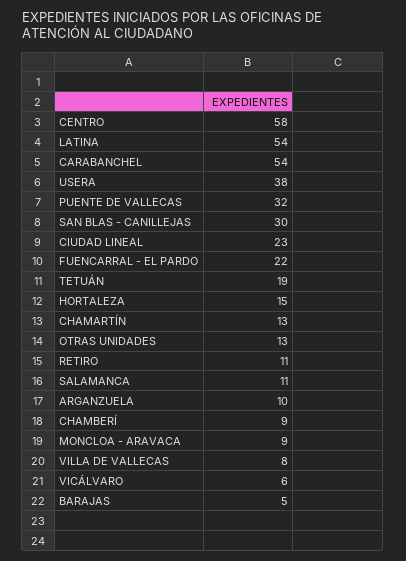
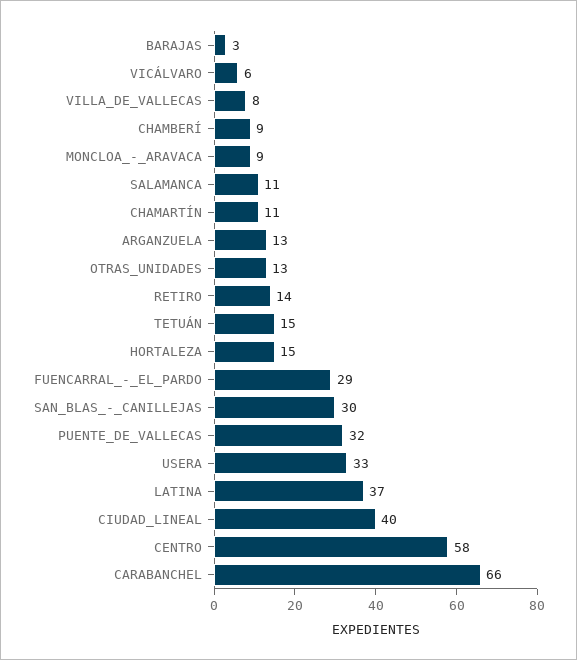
  {
    "CENTRO": 58,
-   "LATINA": 54,
+   "LATINA": 37,
-   "CARABANCHEL": 54,
+   "CARABANCHEL": 66,
-   "USERA": 38,
+   "USERA": 33,
    "PUENTE DE VALLECAS": 32,
    "SAN BLAS - CANILLEJAS": 30,
-   "CIUDAD LINEAL": 23,
+   "CIUDAD LINEAL": 40,
-   "FUENCARRAL - EL PARDO": 22,
+   "FUENCARRAL - EL PARDO": 29,
-   "TETUÁN": 19,
+   "TETUÁN": 15,
    "HORTALEZA": 15,
-   "CHAMARTÍN": 13,
+   "CHAMARTÍN": 11,
    "OTRAS UNIDADES": 13,
-   "RETIRO": 11,
+   "RETIRO": 14,
    "SALAMANCA": 11,
-   "ARGANZUELA": 10,
+   "ARGANZUELA": 13,
    "CHAMBERÍ": 9,
    "MONCLOA - ARAVACA": 9,
    "VILLA DE VALLECAS": 8,
    "VICÁLVARO": 6,
-   "BARAJAS": 5
+   "BARAJAS": 3
  }

